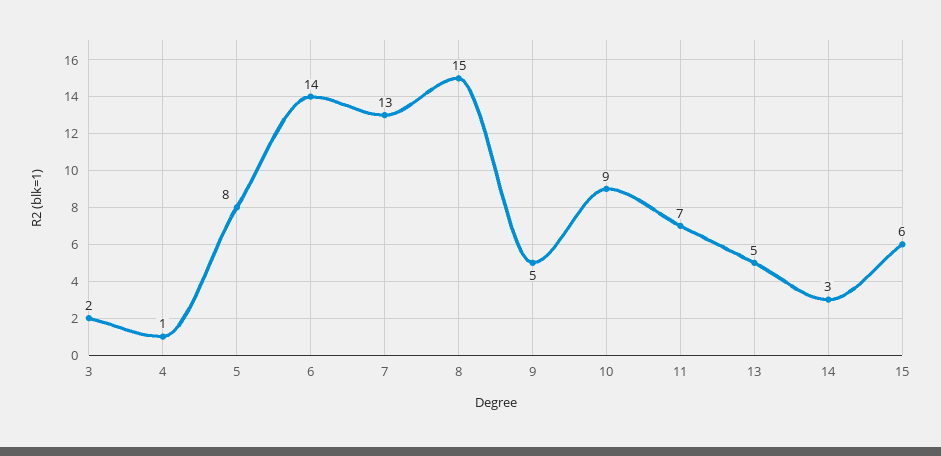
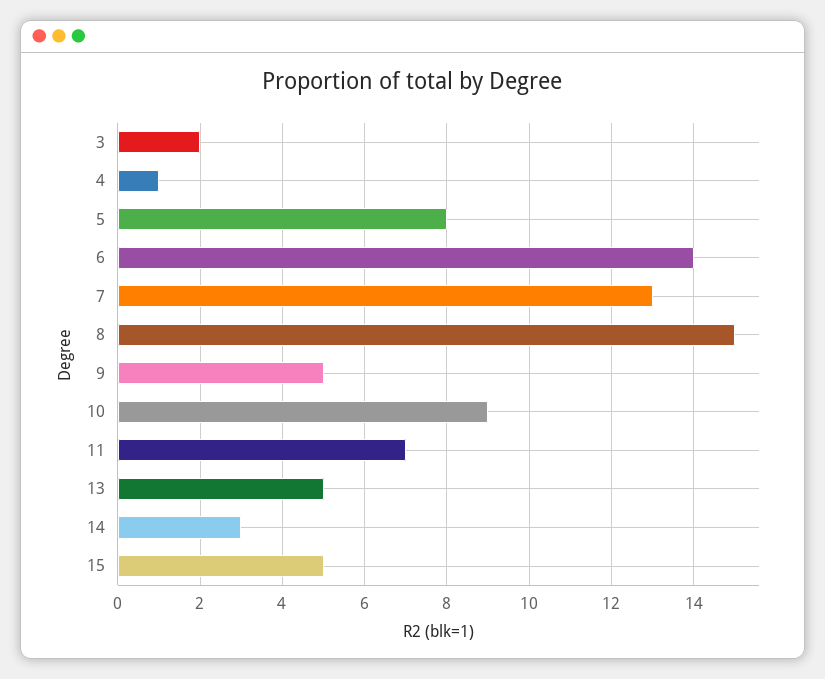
  {
    "3": 2,
    "4": 1,
    "5": 8,
    "6": 14,
    "7": 13,
    "8": 15,
    "9": 5,
    "10": 9,
    "11": 7,
    "13": 5,
    "14": 3,
-   "15": 6
+   "15": 5
  }

